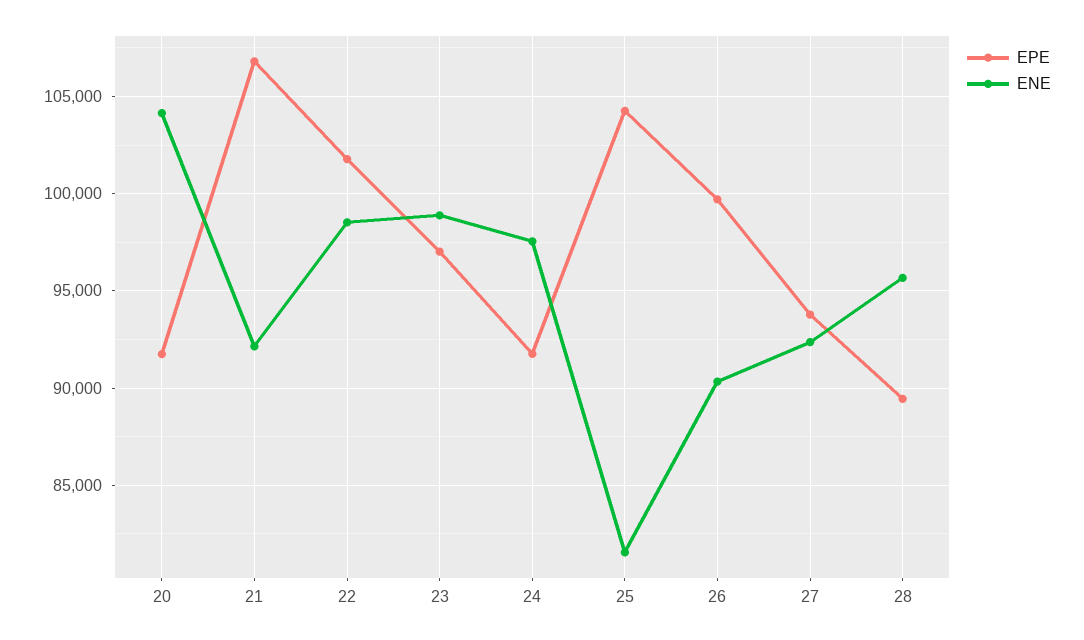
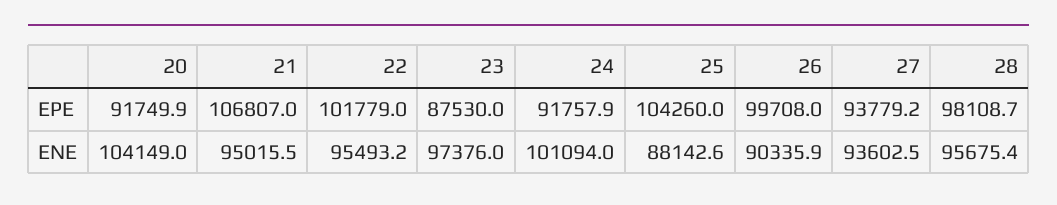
  {
    "EPE": {
      "20": 91749.9,
      "21": 106807,
      "22": 101779,
-     "23": 97000,
+     "23": 87530,
      "24": 91757.9,
      "25": 104260,
      "26": 99708,
      "27": 93779.2,
-     "28": 89500
+     "28": 98108.7
    },
    "ENE": {
      "20": 104149,
-     "21": 92000,
+     "21": 95015.5,
-     "22": 98500,
+     "22": 95493.2,
-     "23": 99000,
+     "23": 97376,
-     "24": 97500,
+     "24": 101094,
-     "25": 81500,
+     "25": 88142.6,
      "26": 90335.9,
-     "27": 92500,
+     "27": 93602.5,
      "28": 95675.4
    }
  }

